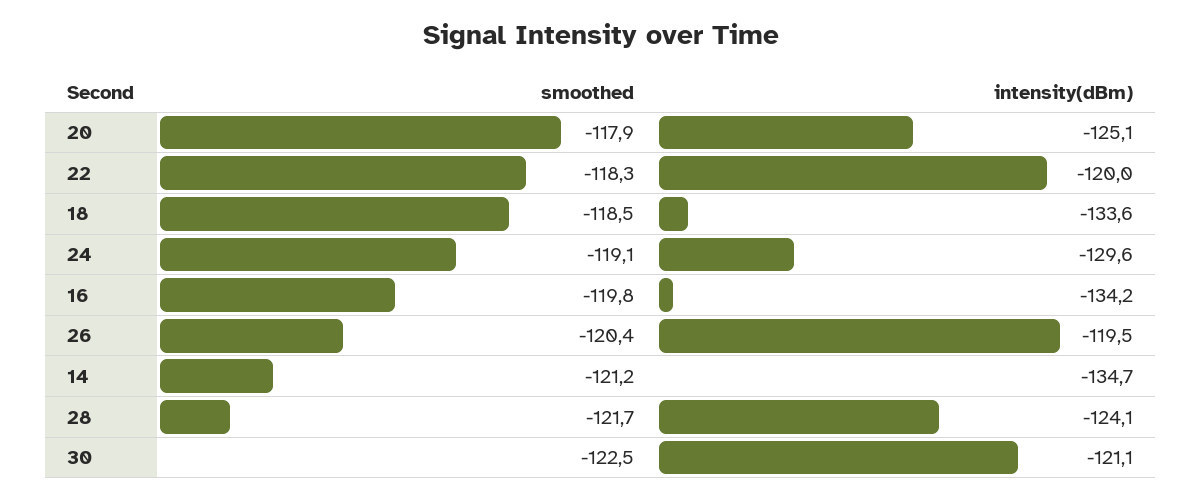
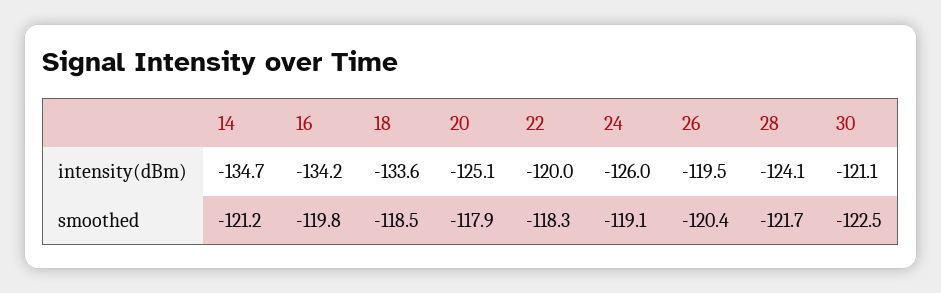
  {
    "smoothed": {
      "20": -117.9,
      "22": -118.3,
      "18": -118.5,
      "24": -119.1,
      "16": -119.8,
      "26": -120.4,
      "14": -121.2,
      "28": -121.7,
      "30": -122.5
    },
    "intensity(dBm)": {
      "20": -125.1,
      "22": -120,
      "18": -133.6,
-     "24": -129.6,
+     "24": -126,
      "16": -134.2,
      "26": -119.5,
      "14": -134.7,
      "28": -124.1,
      "30": -121.1
    }
  }

